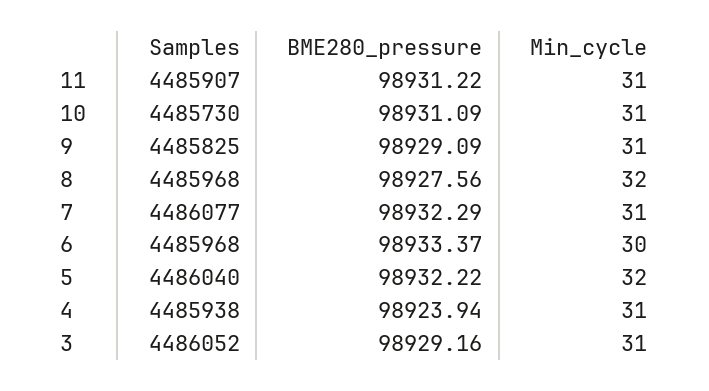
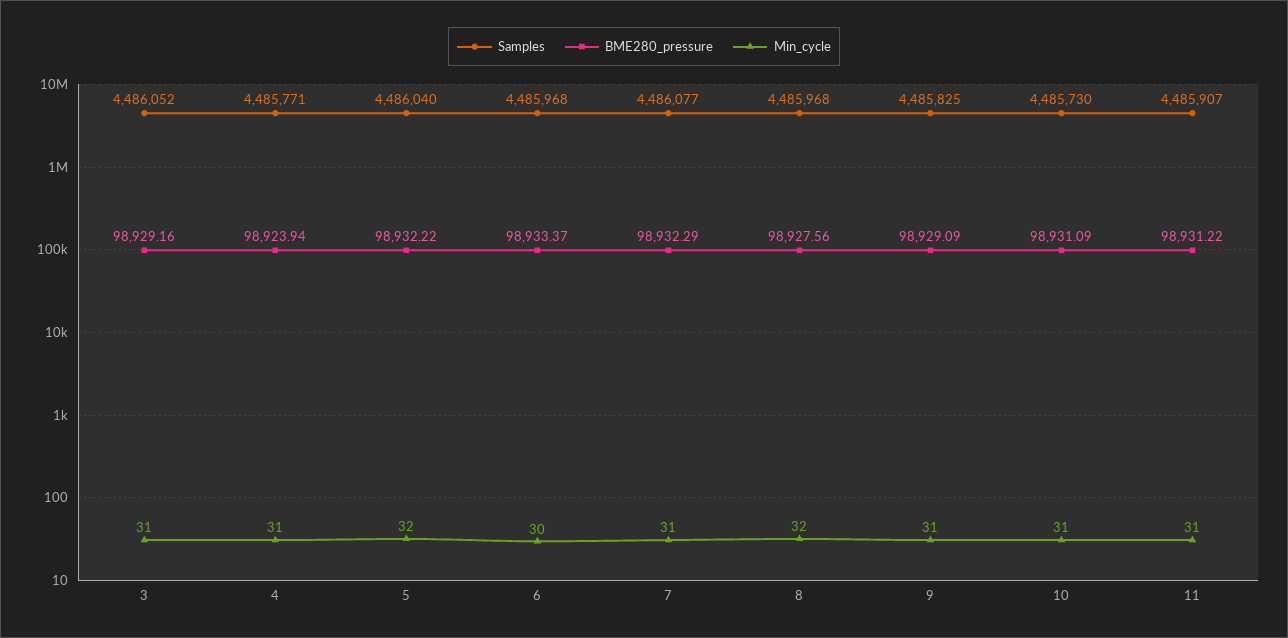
  {
    "Samples": {
      "11": 4485907,
      "10": 4485730,
      "9": 4485825,
      "8": 4485968,
      "7": 4486077,
      "6": 4485968,
      "5": 4486040,
-     "4": 4485938,
+     "4": 4485771,
      "3": 4486052
    },
    "BME280_pressure": {
      "11": 98931.22,
      "10": 98931.09,
      "9": 98929.09,
      "8": 98927.56,
      "7": 98932.29,
      "6": 98933.37,
      "5": 98932.22,
      "4": 98923.94,
      "3": 98929.16
    },
    "Min_cycle": {
      "11": 31,
      "10": 31,
      "9": 31,
      "8": 32,
      "7": 31,
      "6": 30,
      "5": 32,
      "4": 31,
      "3": 31
    }
  }

